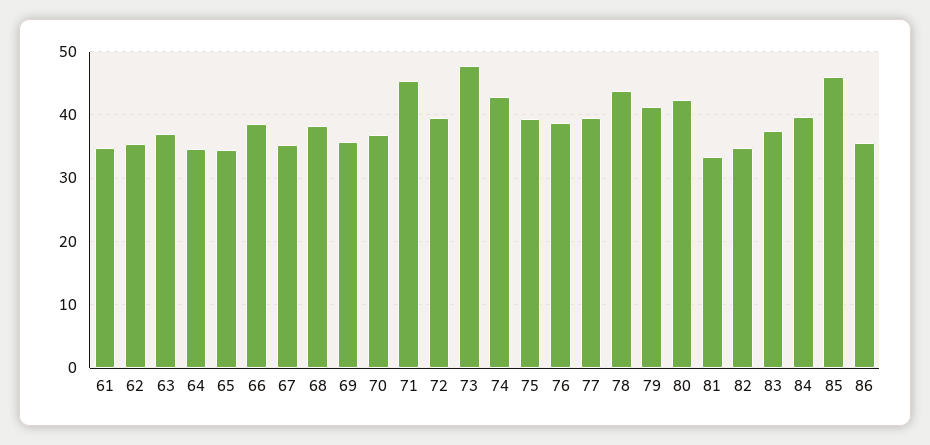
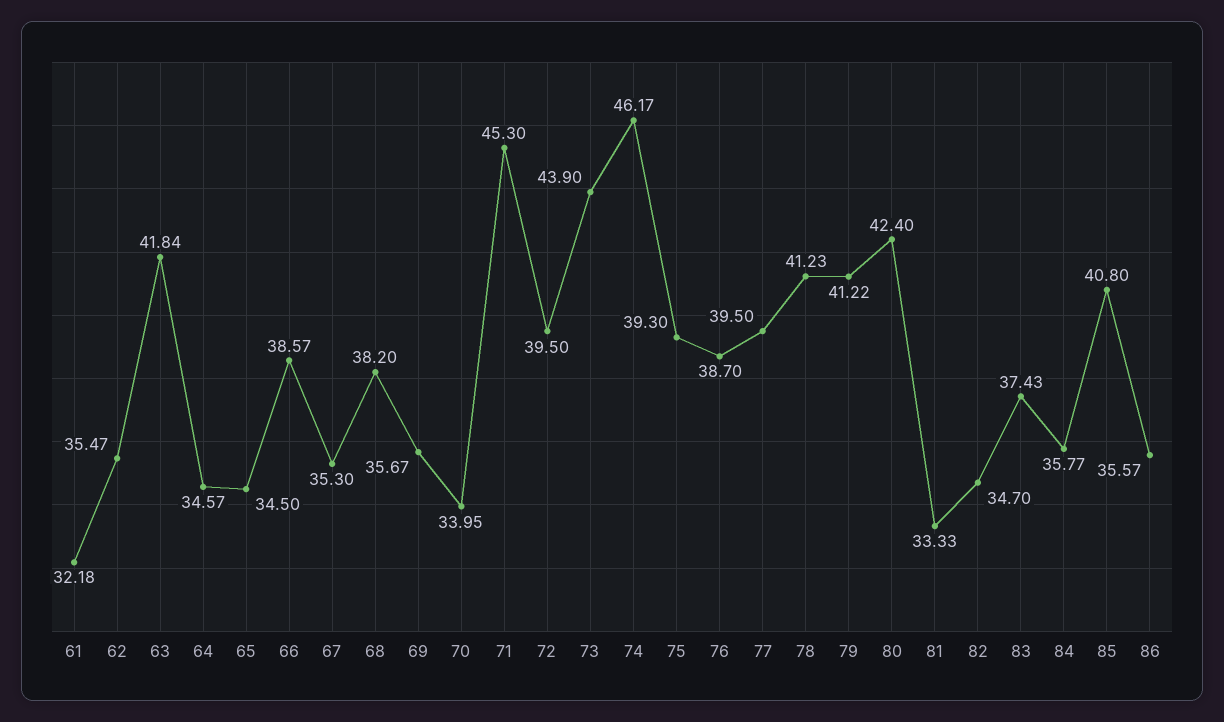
  {
-   "61": 35,
+   "61": 32.18,
    "62": 35.47,
-   "63": 37,
+   "63": 41.84,
    "64": 34.57,
    "65": 34.5,
    "66": 38.57,
    "67": 35.3,
    "68": 38.2,
    "69": 35.67,
-   "70": 37,
+   "70": 33.95,
    "71": 45.3,
    "72": 39.5,
-   "73": 48,
+   "73": 43.9,
-   "74": 43,
+   "74": 46.17,
    "75": 39.3,
    "76": 38.7,
    "77": 39.5,
-   "78": 44,
+   "78": 41.23,
    "79": 41.22,
    "80": 42.4,
    "81": 33.33,
    "82": 34.7,
    "83": 37.43,
-   "84": 40,
+   "84": 35.77,
-   "85": 46,
+   "85": 40.8,
    "86": 35.57
  }

